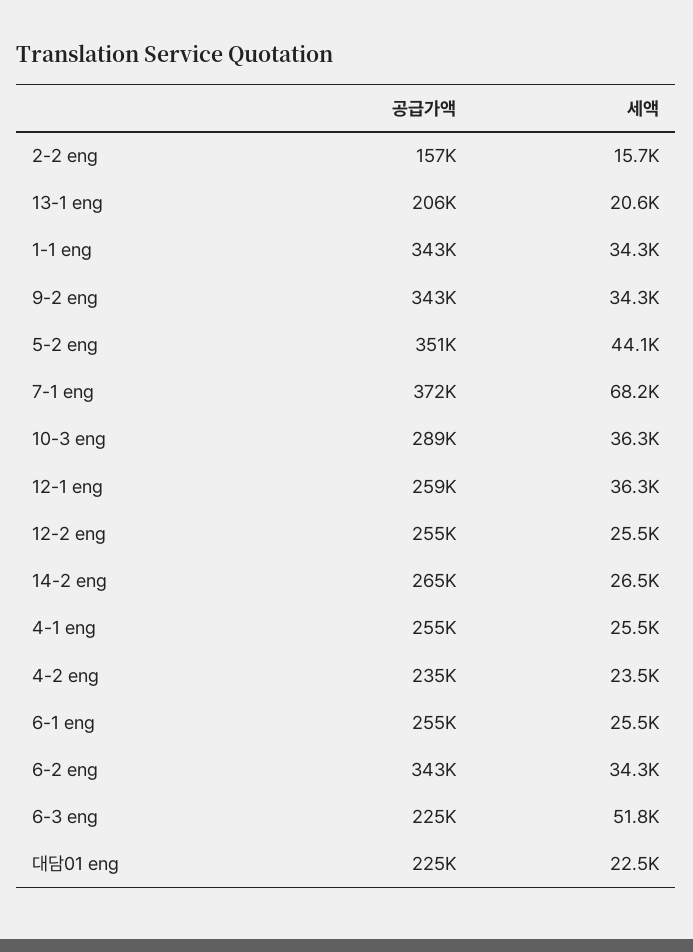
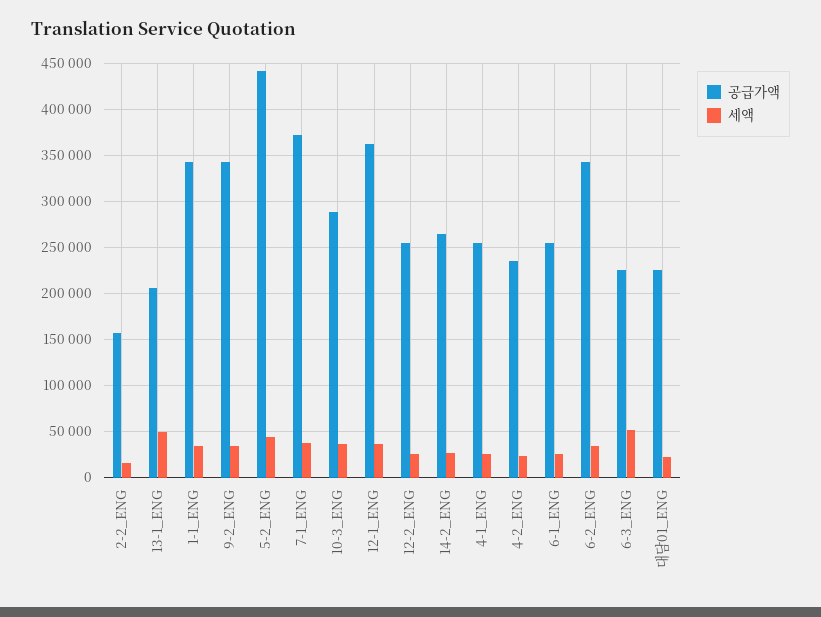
  {
    "공급가액": {
      "2-2 eng": 157000,
      "13-1 eng": 206000,
      "1-1 eng": 343000,
      "9-2 eng": 343000,
-     "5-2 eng": 351000,
+     "5-2 eng": 440000,
      "7-1 eng": 372000,
      "10-3 eng": 289000,
-     "12-1 eng": 259000,
+     "12-1 eng": 360000,
      "12-2 eng": 255000,
      "14-2 eng": 265000,
      "4-1 eng": 255000,
      "4-2 eng": 235000,
      "6-1 eng": 255000,
      "6-2 eng": 343000,
      "6-3 eng": 225000,
      "대담01 eng": 225000
    },
    "세액": {
      "2-2 eng": 15700,
-     "13-1 eng": 20600,
+     "13-1 eng": 50000,
      "1-1 eng": 34300,
      "9-2 eng": 34300,
      "5-2 eng": 44100,
-     "7-1 eng": 68200,
+     "7-1 eng": 40000,
      "10-3 eng": 36300,
      "12-1 eng": 36300,
      "12-2 eng": 25500,
      "14-2 eng": 26500,
      "4-1 eng": 25500,
      "4-2 eng": 23500,
      "6-1 eng": 25500,
      "6-2 eng": 34300,
      "6-3 eng": 51800,
      "대담01 eng": 22500
    }
  }

